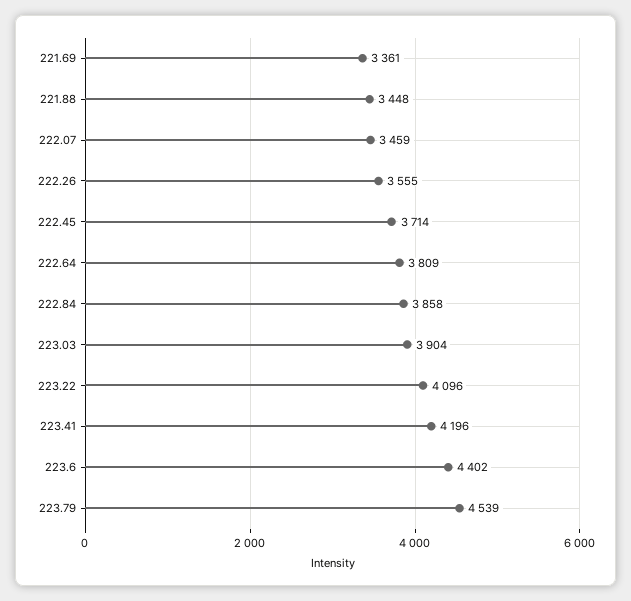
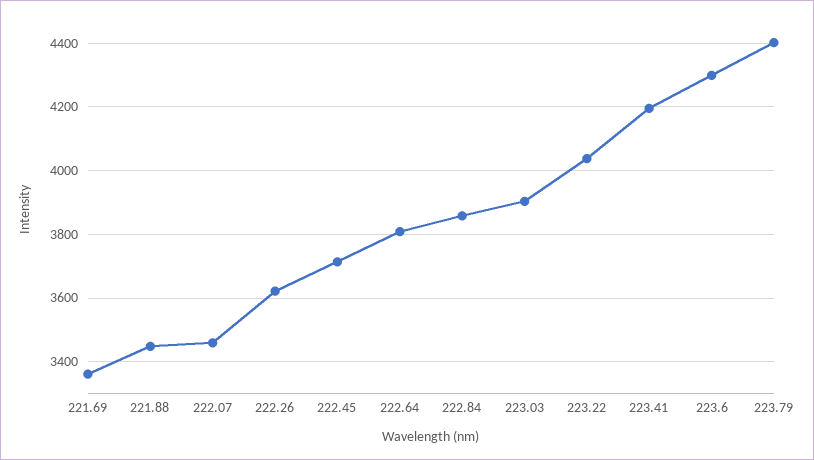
  {
    "221.69": 3361,
    "221.88": 3448,
    "222.07": 3459,
-   "222.26": 3555,
+   "222.26": 3620,
    "222.45": 3714,
    "222.64": 3809,
    "222.84": 3858,
    "223.03": 3904,
-   "223.22": 4096,
+   "223.22": 4040,
    "223.41": 4196,
-   "223.6": 4402,
+   "223.6": 4300,
-   "223.79": 4539
+   "223.79": 4400
  }

